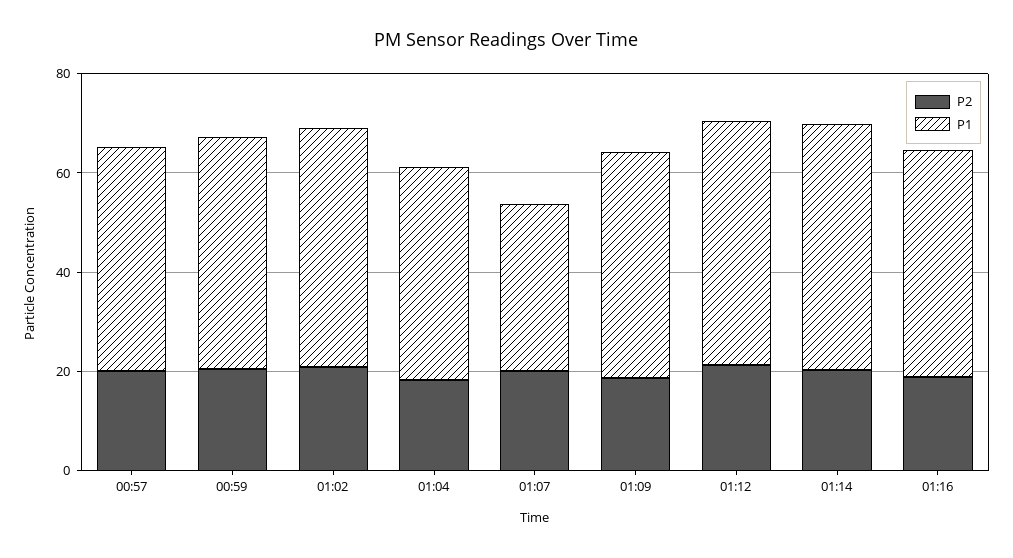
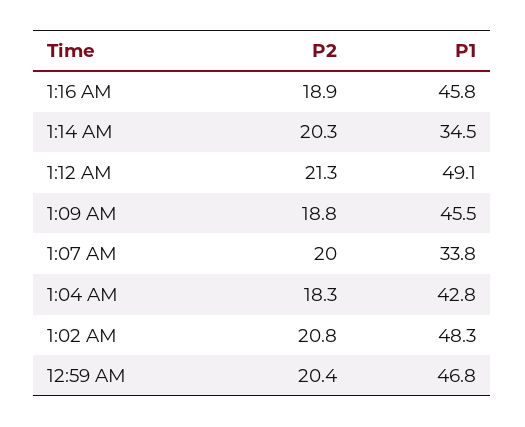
  {
    "P2": {
-     "00:57": 20,
      "00:59": 20.4,
      "01:02": 20.8,
      "01:04": 18.3,
      "01:07": 20,
      "01:09": 18.8,
      "01:12": 21.3,
      "01:14": 20.3,
      "01:16": 18.9
    },
    "P1": {
-     "00:57": 45,
      "00:59": 46.8,
      "01:02": 48.3,
      "01:04": 42.8,
      "01:07": 33.8,
      "01:09": 45.5,
      "01:12": 49.1,
-     "01:14": 50,
+     "01:14": 34.5,
      "01:16": 45.8
    }
  }

